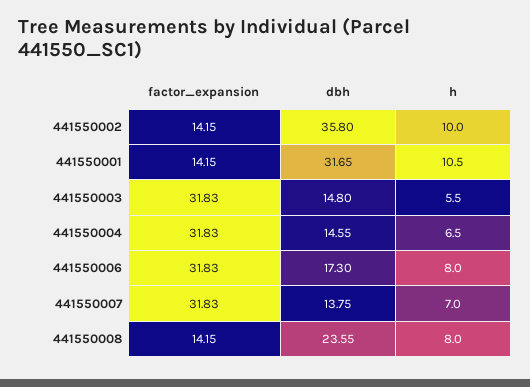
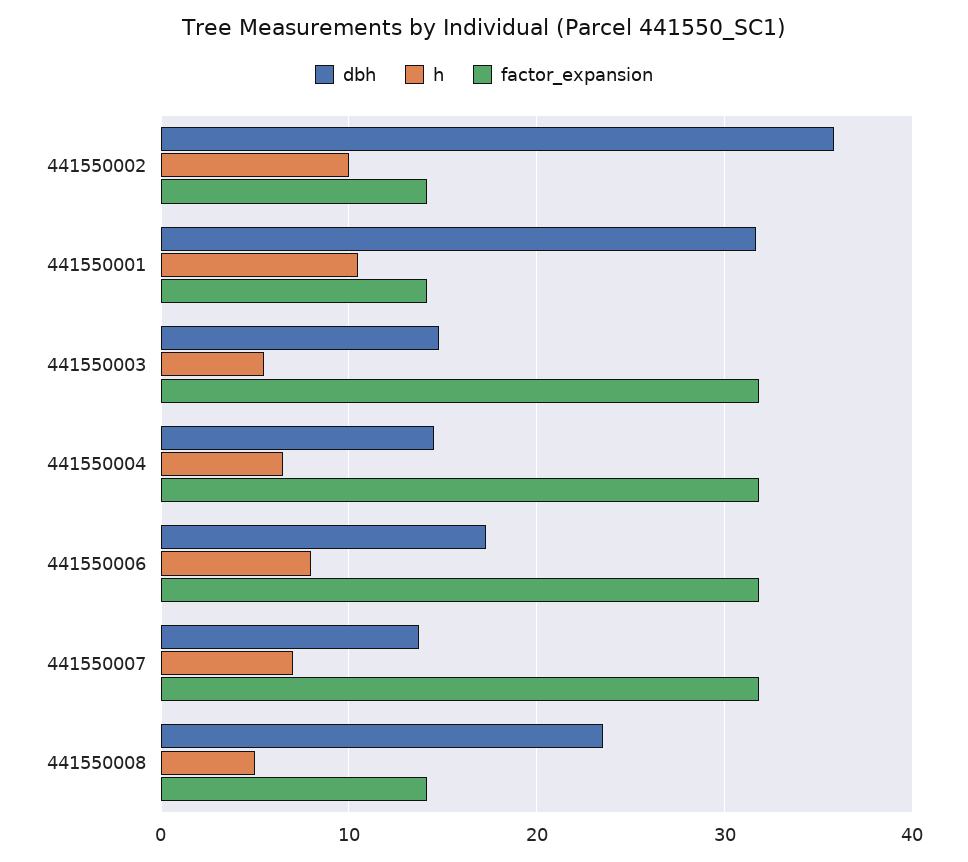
  {
    "factor_expansion": {
      "441550002": 14.15,
      "441550001": 14.15,
      "441550003": 31.83,
      "441550004": 31.83,
      "441550006": 31.83,
      "441550007": 31.83,
      "441550008": 14.15
    },
    "dbh": {
      "441550002": 35.8,
      "441550001": 31.65,
      "441550003": 14.8,
      "441550004": 14.55,
      "441550006": 17.3,
      "441550007": 13.75,
      "441550008": 23.55
    },
    "h": {
      "441550002": 10,
      "441550001": 10.5,
      "441550003": 5.5,
      "441550004": 6.5,
      "441550006": 8,
      "441550007": 7,
-     "441550008": 8
+     "441550008": 5
    }
  }

